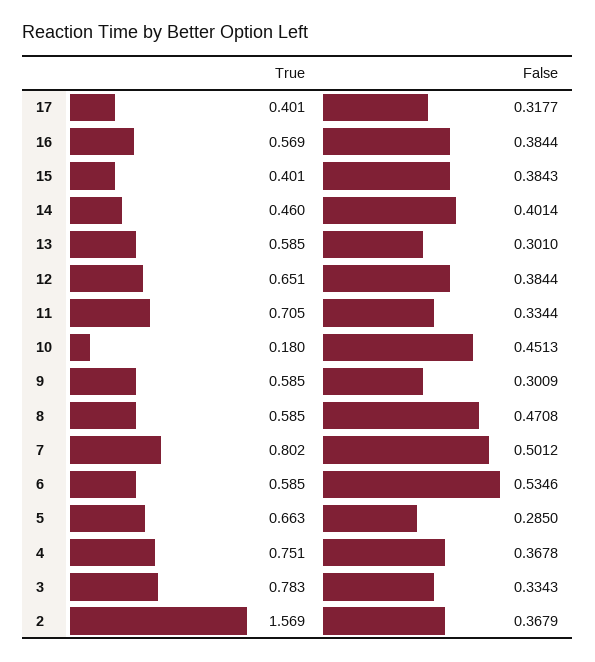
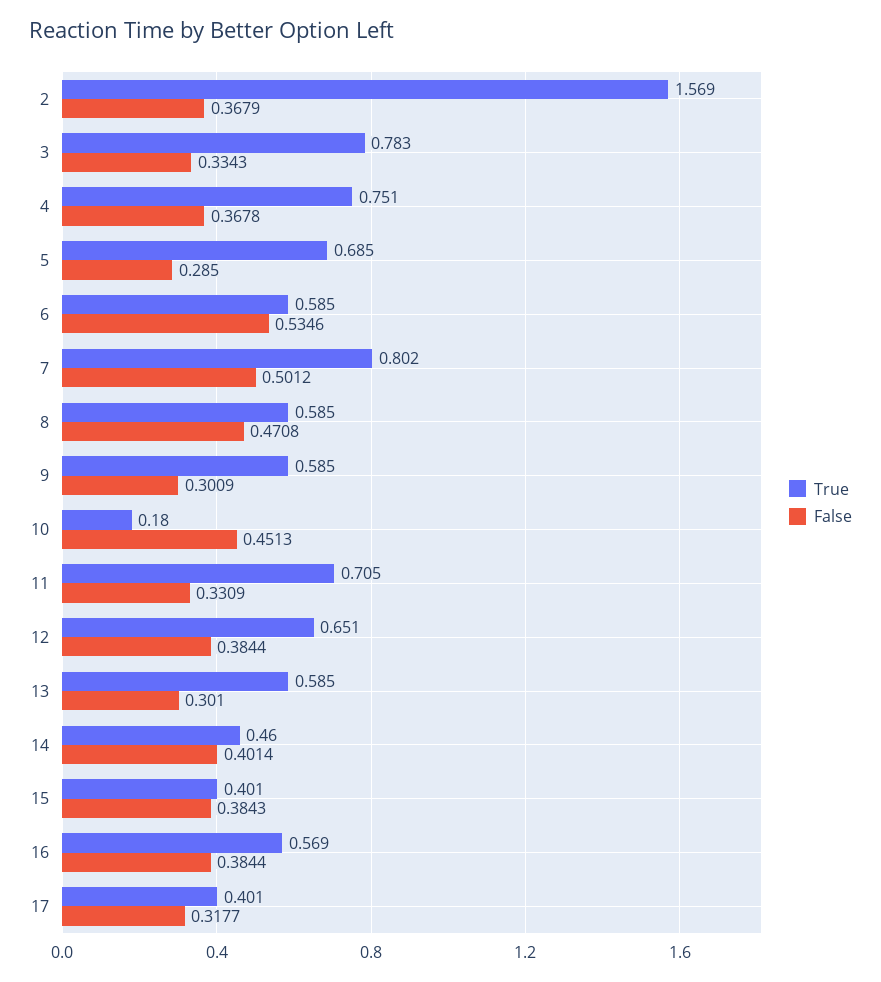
  {
    "True": {
      "17": 0.401,
      "16": 0.569,
      "15": 0.401,
      "14": 0.46,
      "13": 0.585,
      "12": 0.651,
      "11": 0.705,
      "10": 0.18,
      "9": 0.585,
      "8": 0.585,
      "7": 0.802,
      "6": 0.585,
-     "5": 0.663,
+     "5": 0.685,
      "4": 0.751,
      "3": 0.783,
      "2": 1.569
    },
    "False": {
      "17": 0.3177,
      "16": 0.3844,
      "15": 0.3843,
      "14": 0.4014,
      "13": 0.301,
      "12": 0.3844,
-     "11": 0.3344,
+     "11": 0.3309,
      "10": 0.4513,
      "9": 0.3009,
      "8": 0.4708,
      "7": 0.5012,
      "6": 0.5346,
      "5": 0.285,
      "4": 0.3678,
      "3": 0.3343,
      "2": 0.3679
    }
  }

